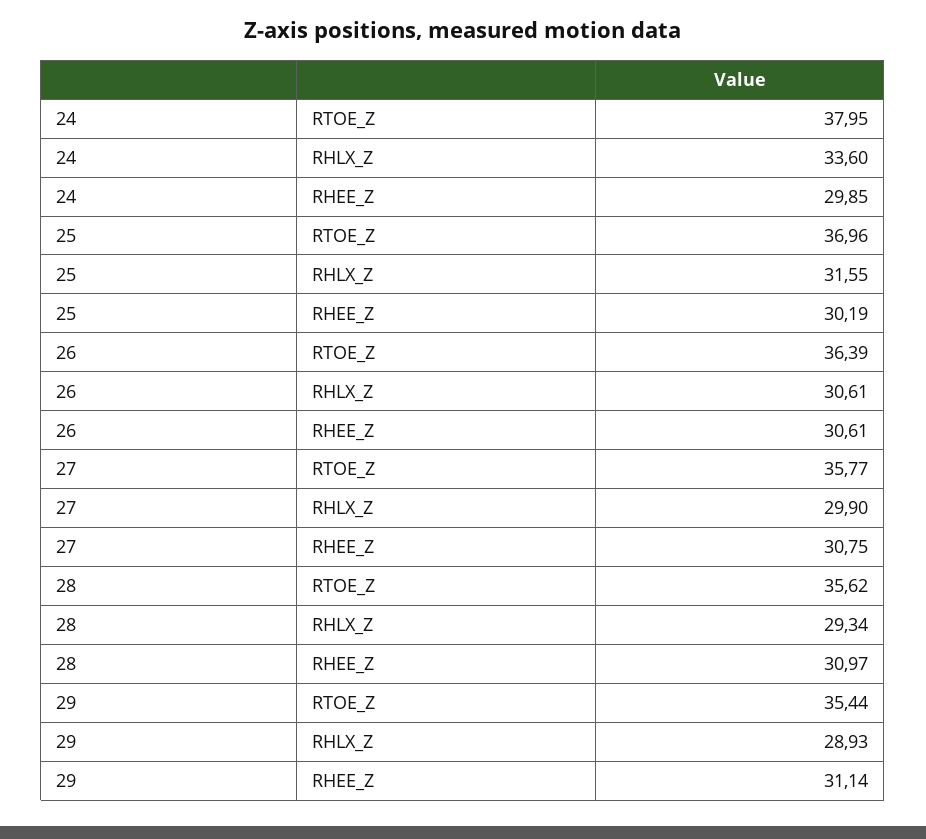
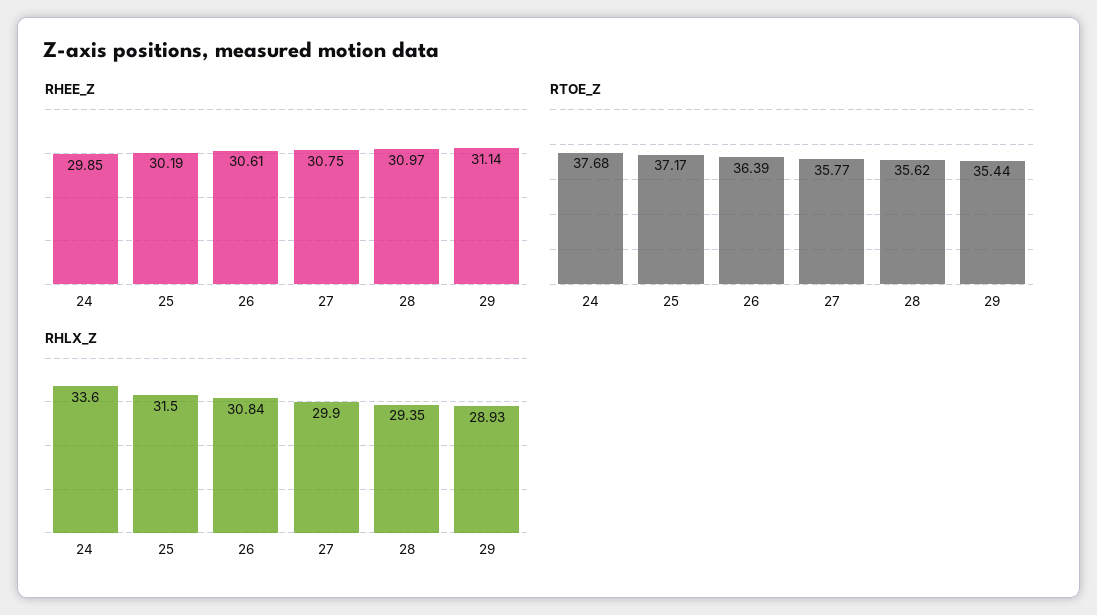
  {
    "RTOE_Z": {
-     "24": 37.95,
+     "24": 37.68,
-     "25": 36.96,
+     "25": 37.17,
      "26": 36.39,
      "27": 35.77,
      "28": 35.62,
      "29": 35.44
    },
    "RHLX_Z": {
      "24": 33.6,
-     "25": 31.55,
+     "25": 31.5,
-     "26": 30.61,
+     "26": 30.84,
      "27": 29.9,
-     "28": 29.34,
+     "28": 29.35,
      "29": 28.93
    },
    "RHEE_Z": {
      "24": 29.85,
      "25": 30.19,
      "26": 30.61,
      "27": 30.75,
      "28": 30.97,
      "29": 31.14
    }
  }

